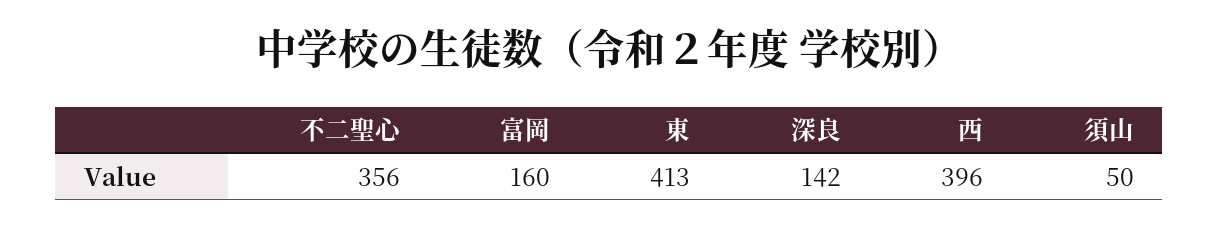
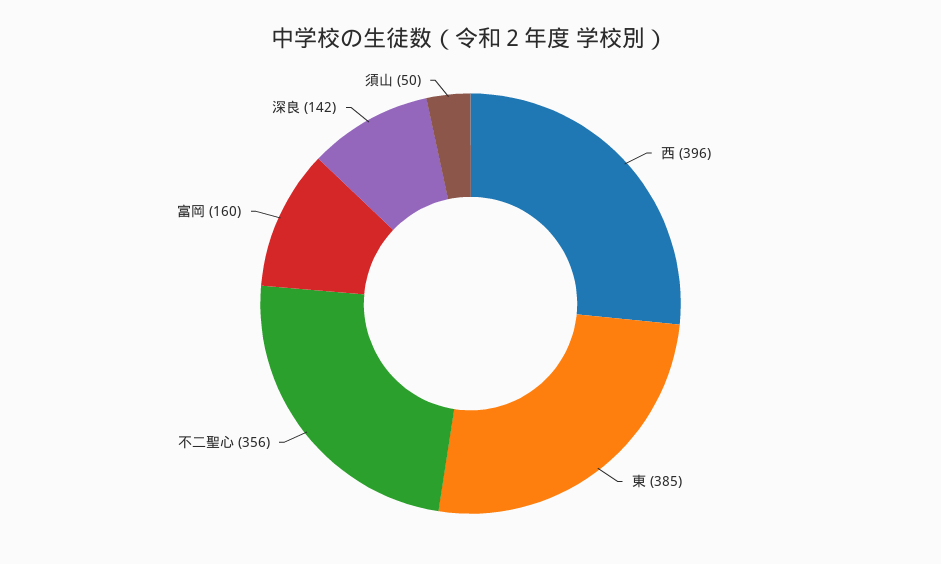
  {
    "不二聖心": 356,
    "富岡": 160,
-   "東": 413,
+   "東": 385,
    "深良": 142,
    "西": 396,
    "須山": 50
  }

